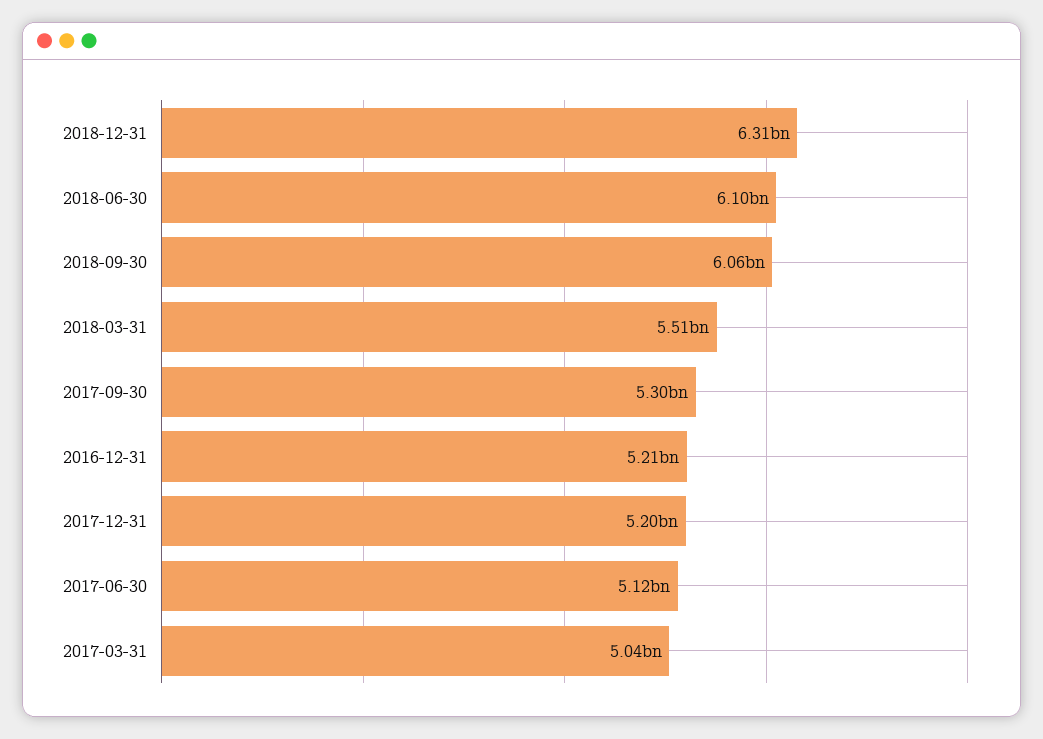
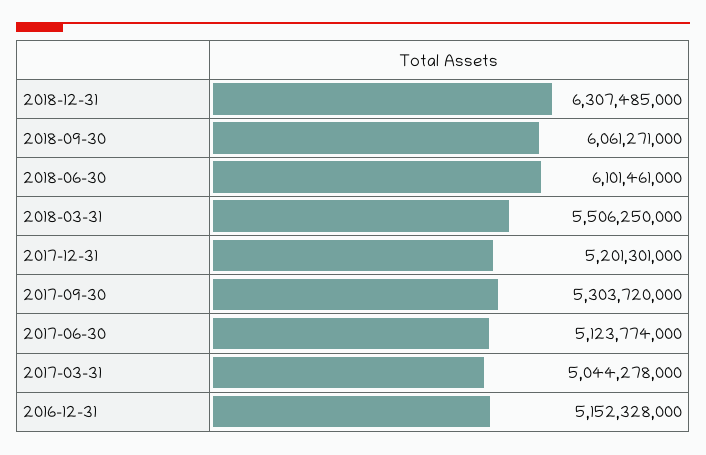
  {
    "2018-12-31": 6307485000,
    "2018-06-30": 6101461000,
    "2018-09-30": 6061271000,
    "2018-03-31": 5506250000,
    "2017-09-30": 5303720000,
-   "2016-12-31": 5210000000,
+   "2016-12-31": 5152328000,
    "2017-12-31": 5201301000,
    "2017-06-30": 5123774000,
    "2017-03-31": 5044278000
  }

